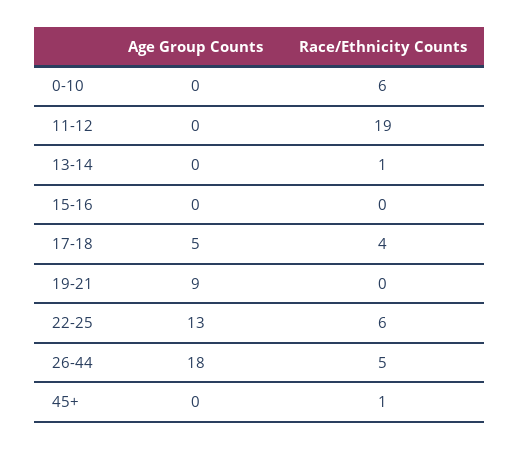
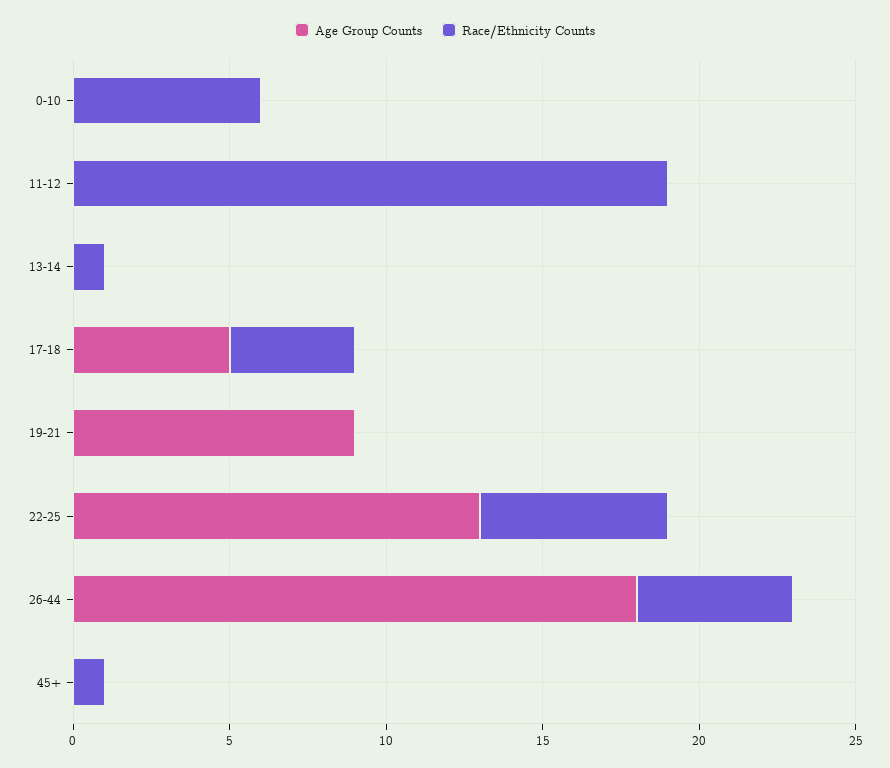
  {
    "Age Group Counts": {
      "0-10": 0,
      "11-12": 0,
      "13-14": 0,
-     "15-16": 0,
      "17-18": 5,
      "19-21": 9,
      "22-25": 13,
      "26-44": 18,
      "45+": 0
    },
    "Race/Ethnicity Counts": {
      "0-10": 6,
      "11-12": 19,
      "13-14": 1,
-     "15-16": 0,
      "17-18": 4,
      "19-21": 0,
      "22-25": 6,
      "26-44": 5,
      "45+": 1
    }
  }

